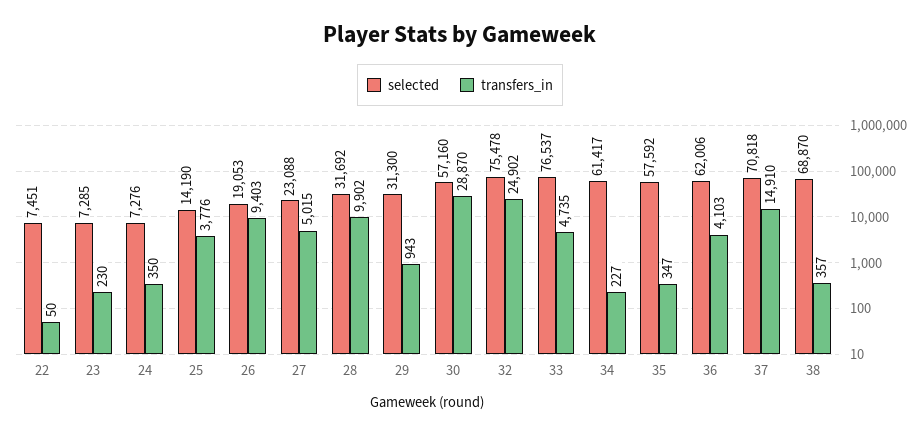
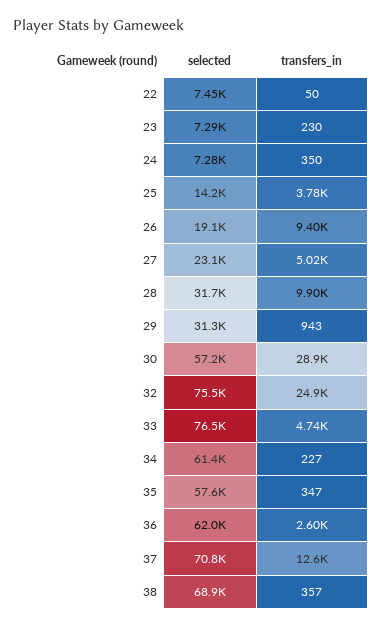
  {
    "selected": {
      "22": 7451,
      "23": 7285,
      "24": 7276,
      "25": 14190,
      "26": 19053,
      "27": 23088,
      "28": 31692,
      "29": 31300,
      "30": 57160,
      "32": 75478,
      "33": 76537,
      "34": 61417,
      "35": 57592,
      "36": 62006,
      "37": 70818,
      "38": 68870
    },
    "transfers_in": {
      "22": 50,
      "23": 230,
      "24": 350,
      "25": 3776,
      "26": 9403,
      "27": 5015,
      "28": 9902,
      "29": 943,
      "30": 28870,
      "32": 24902,
      "33": 4735,
      "34": 227,
      "35": 347,
-     "36": 4103,
+     "36": 2600,
-     "37": 14910,
+     "37": 12600,
      "38": 357
    }
  }

